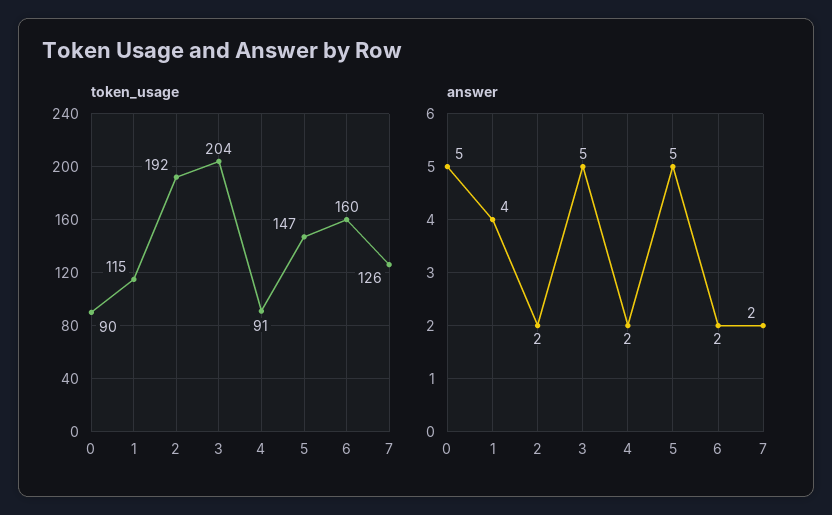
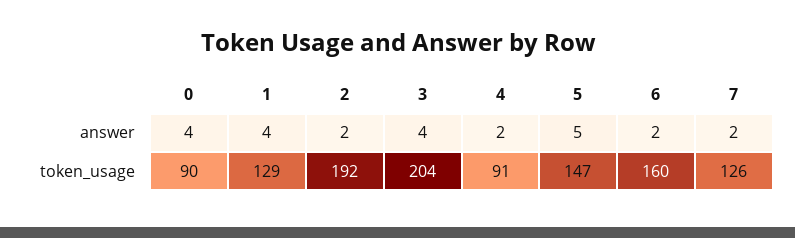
  {
    "token_usage": {
      "0": 90,
-     "1": 115,
+     "1": 129,
      "2": 192,
      "3": 204,
      "4": 91,
      "5": 147,
      "6": 160,
      "7": 126
    },
    "answer": {
-     "0": 5,
+     "0": 4,
      "1": 4,
      "2": 2,
-     "3": 5,
+     "3": 4,
      "4": 2,
      "5": 5,
      "6": 2,
      "7": 2
    }
  }

